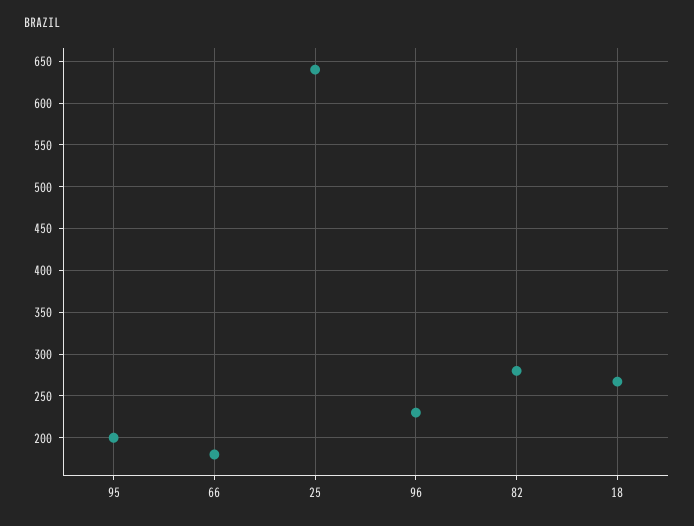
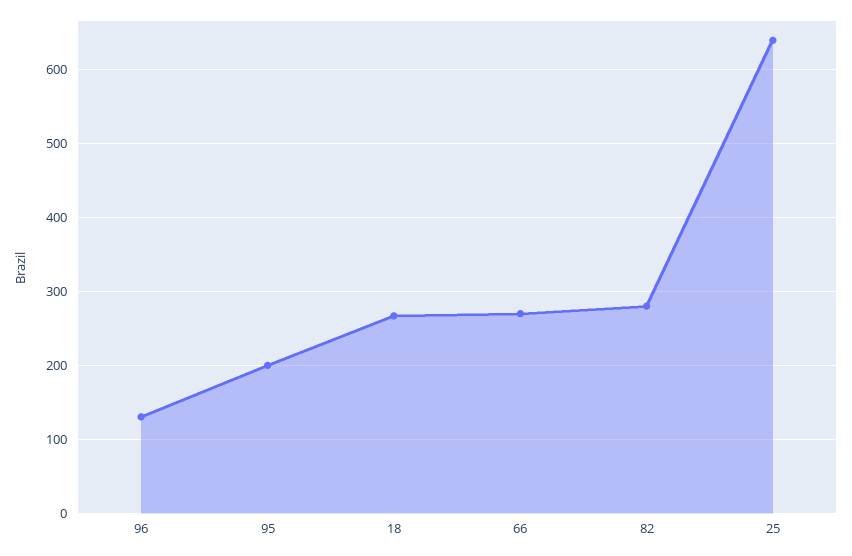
  {
    "95": 200,
-   "66": 180,
+   "66": 270,
    "25": 640,
-   "96": 230,
+   "96": 130,
    "82": 280,
    "18": 270
  }

